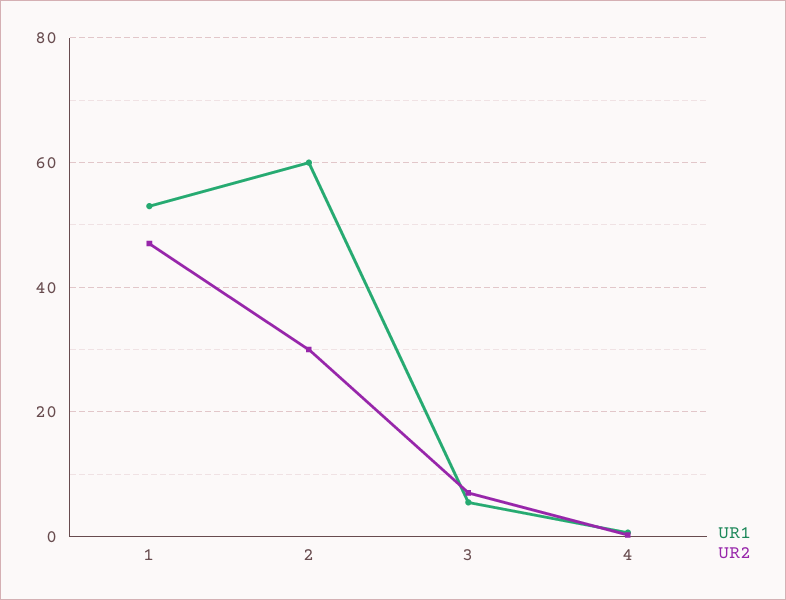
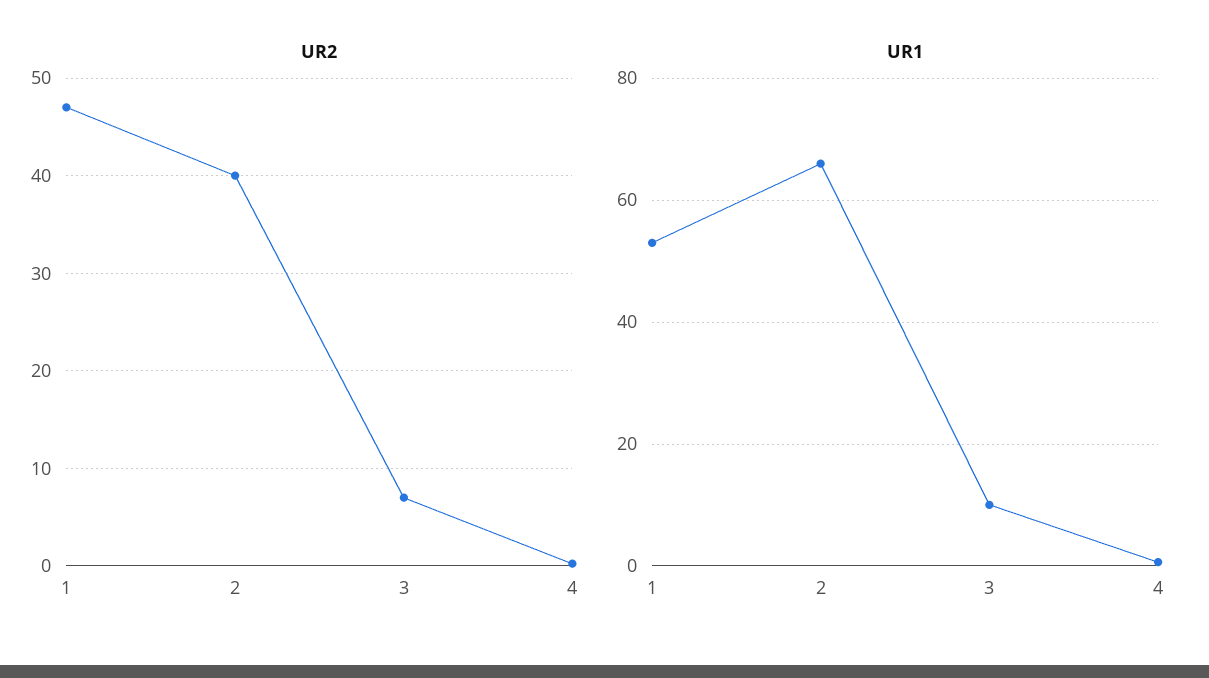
  {
    "UR1": {
      "1": 54,
-     "2": 60,
+     "2": 66,
-     "3": 6,
+     "3": 10,
      "4": 0
    },
    "UR2": {
      "1": 47,
-     "2": 30,
+     "2": 40,
      "3": 7,
      "4": 0
    }
  }

